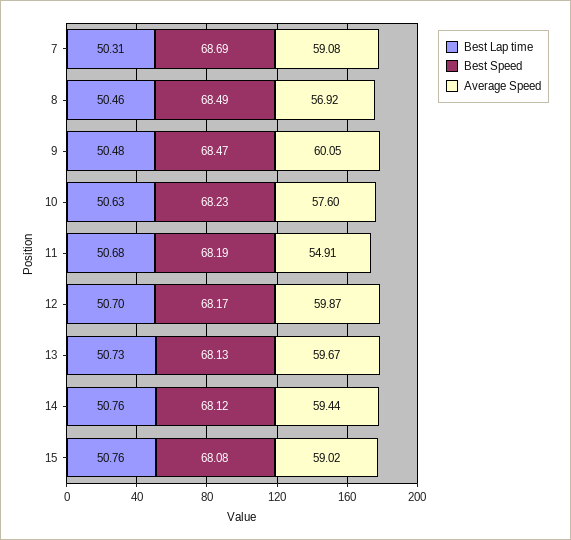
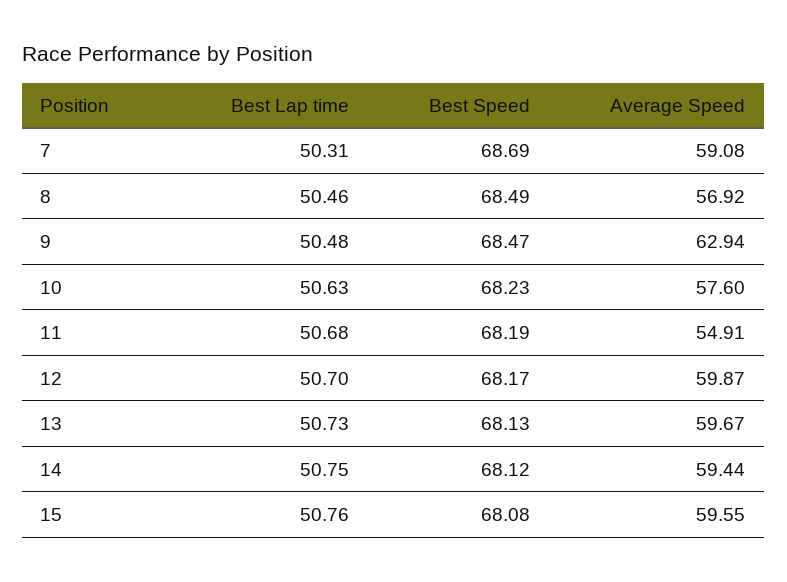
  {
    "Best Lap time": {
      "7": 50.31,
      "8": 50.46,
      "9": 50.48,
      "10": 50.63,
      "11": 50.68,
      "12": 50.7,
      "13": 50.73,
-     "14": 50.76,
+     "14": 50.75,
      "15": 50.76
    },
    "Best Speed": {
      "7": 68.69,
      "8": 68.49,
      "9": 68.47,
      "10": 68.23,
      "11": 68.19,
      "12": 68.17,
      "13": 68.13,
      "14": 68.12,
      "15": 68.08
    },
    "Average Speed": {
      "7": 59.08,
      "8": 56.92,
-     "9": 60.05,
+     "9": 62.94,
      "10": 57.6,
      "11": 54.91,
      "12": 59.87,
      "13": 59.67,
      "14": 59.44,
-     "15": 59.02
+     "15": 59.55
    }
  }

